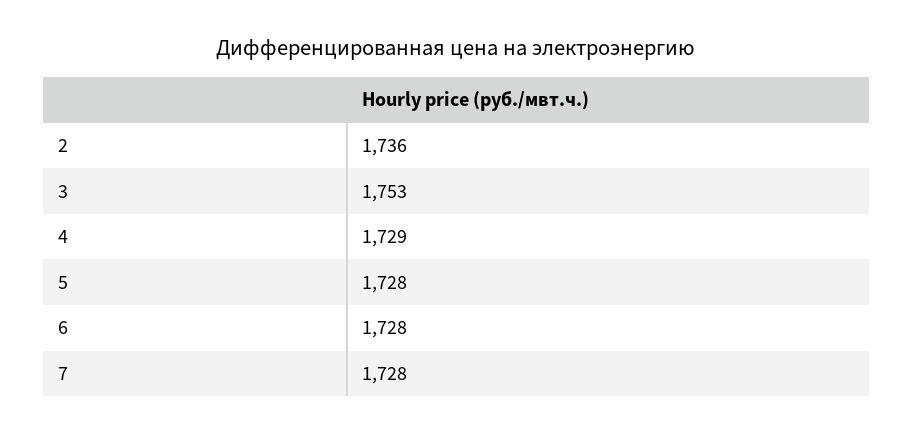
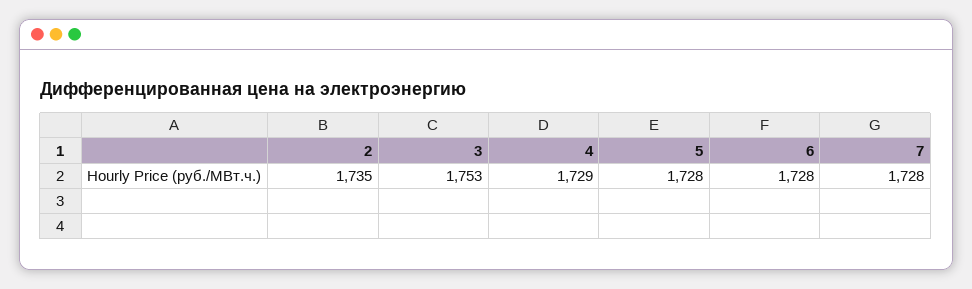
  {
-   "2": 1736,
+   "2": 1735,
    "3": 1753,
    "4": 1729,
    "5": 1728,
    "6": 1728,
    "7": 1728
  }

